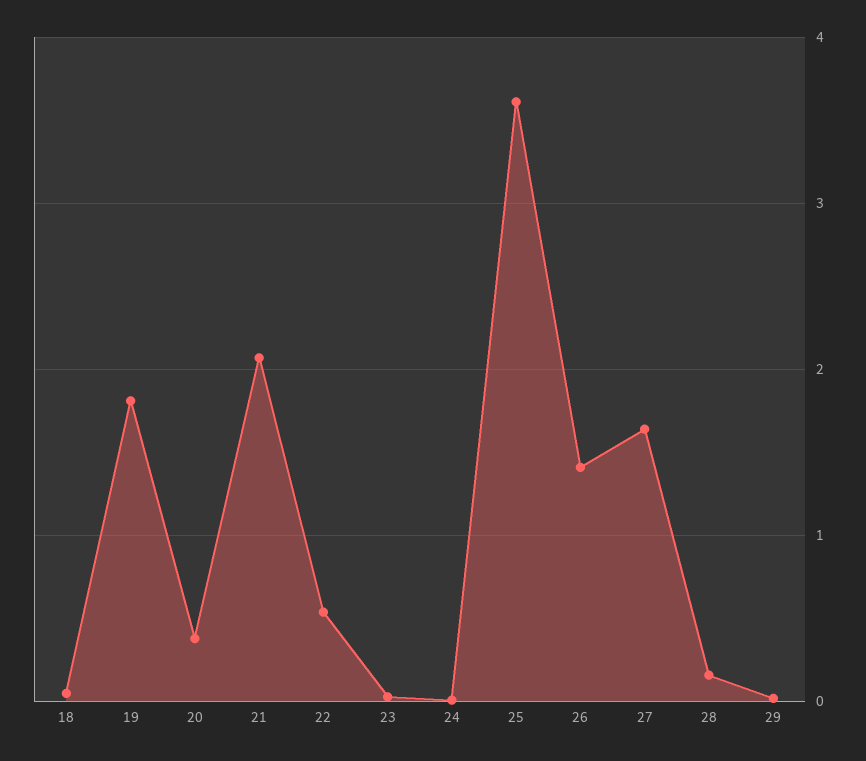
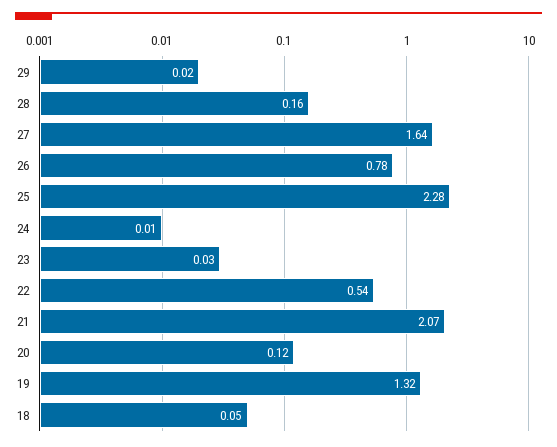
  {
    "18": 0.05,
-   "19": 1.8,
+   "19": 1.32,
-   "20": 0.4,
+   "20": 0.12,
    "21": 2.07,
    "22": 0.54,
    "23": 0.03,
    "24": 0.01,
-   "25": 3.6,
+   "25": 2.28,
-   "26": 1.4,
+   "26": 0.78,
    "27": 1.64,
    "28": 0.16,
    "29": 0.02
  }

